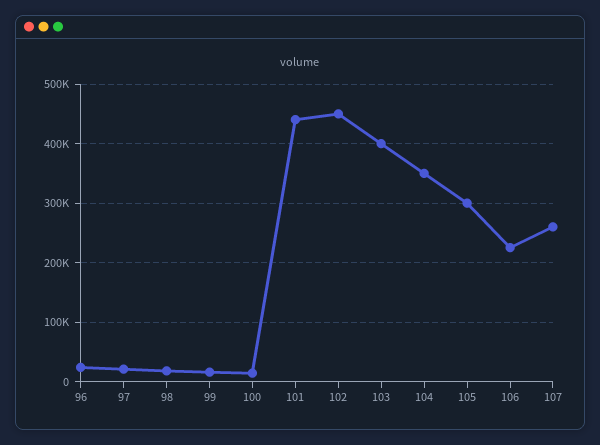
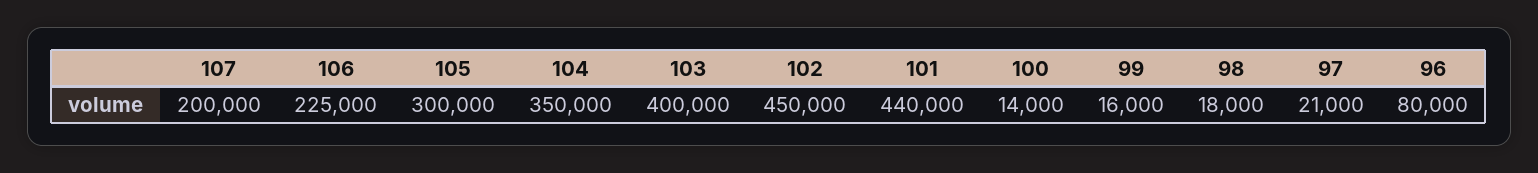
  {
-   "96": 20000,
+   "96": 80000,
    "97": 21000,
    "98": 18000,
    "99": 16000,
    "100": 14000,
    "101": 440000,
    "102": 450000,
    "103": 400000,
    "104": 350000,
    "105": 300000,
    "106": 225000,
-   "107": 260000
+   "107": 200000
  }

